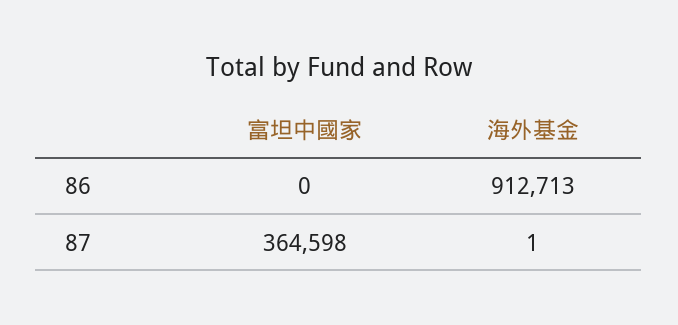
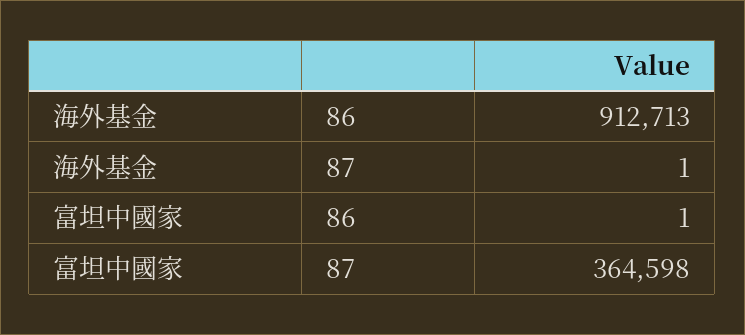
  {
    "富坦中國家": {
-     "86": 0,
+     "86": 1,
      "87": 364598
    },
    "海外基金": {
      "86": 912713,
      "87": 1
    }
  }

